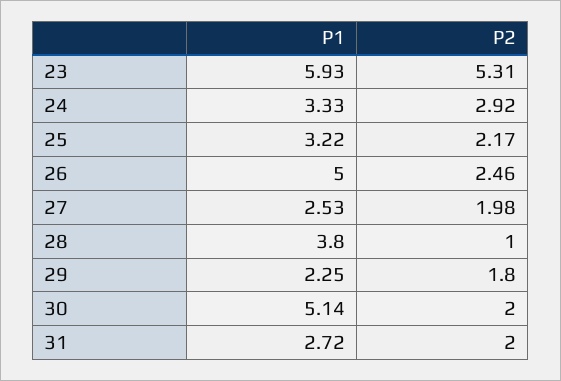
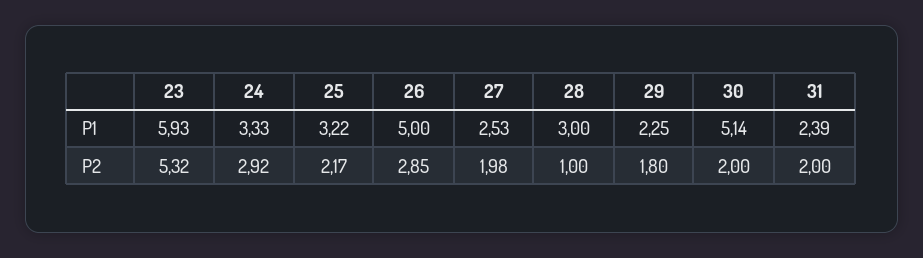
  {
    "P1": {
      "23": 5.93,
      "24": 3.33,
      "25": 3.22,
      "26": 5,
      "27": 2.53,
-     "28": 3.8,
+     "28": 3,
      "29": 2.25,
      "30": 5.14,
-     "31": 2.72
+     "31": 2.39
    },
    "P2": {
-     "23": 5.31,
+     "23": 5.32,
      "24": 2.92,
      "25": 2.17,
-     "26": 2.46,
+     "26": 2.85,
      "27": 1.98,
      "28": 1,
      "29": 1.8,
      "30": 2,
      "31": 2
    }
  }

